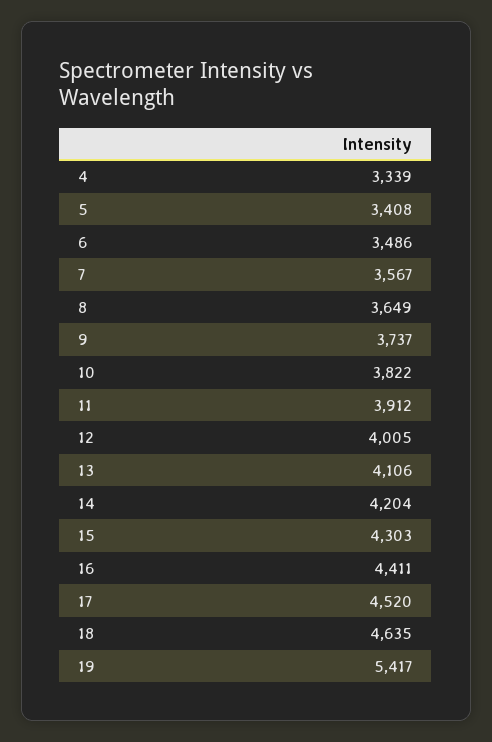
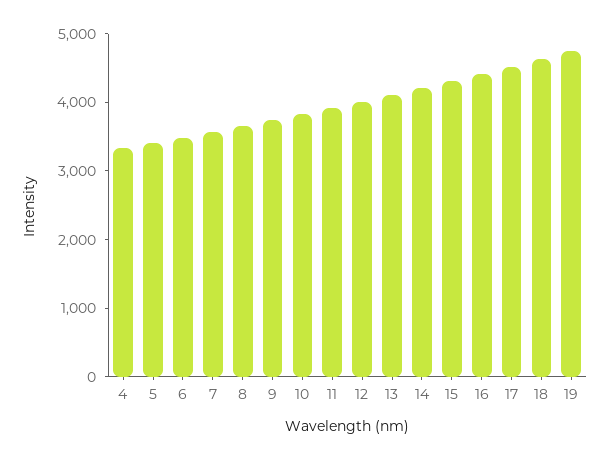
  {
    "4": 3339,
    "5": 3408,
    "6": 3486,
    "7": 3567,
    "8": 3649,
    "9": 3737,
    "10": 3822,
    "11": 3912,
    "12": 4005,
    "13": 4106,
    "14": 4204,
    "15": 4303,
    "16": 4411,
    "17": 4520,
    "18": 4635,
-   "19": 5417
+   "19": 4800
  }

